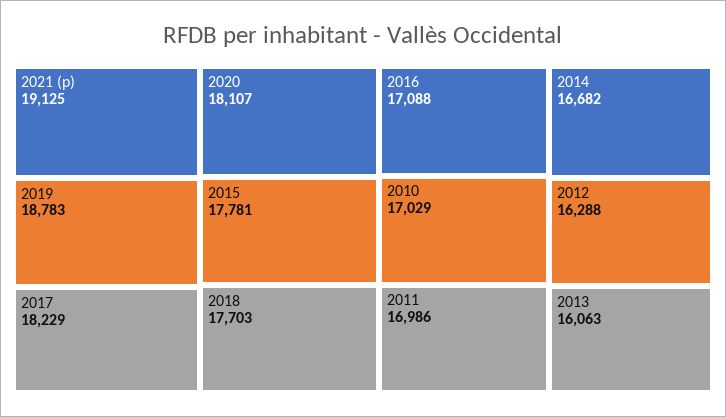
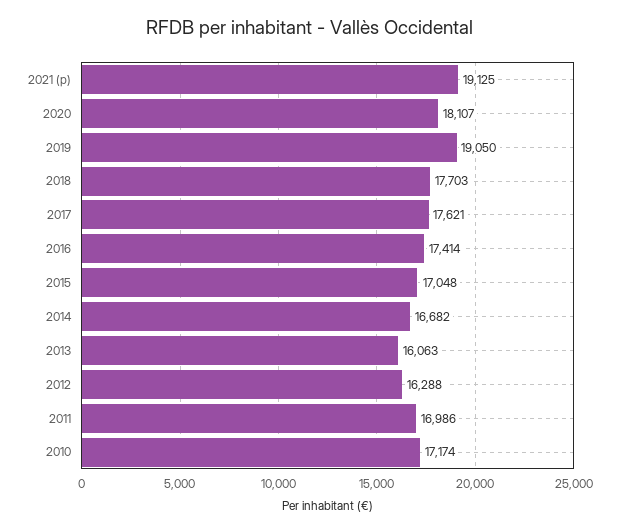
  {
    "2021 (p)": 19125,
-   "2019": 18783,
+   "2019": 19050,
-   "2017": 18229,
+   "2017": 17621,
    "2020": 18107,
-   "2015": 17781,
+   "2015": 17048,
    "2018": 17703,
-   "2016": 17088,
+   "2016": 17414,
-   "2010": 17029,
+   "2010": 17174,
    "2011": 16986,
    "2014": 16682,
    "2012": 16288,
    "2013": 16063
  }

